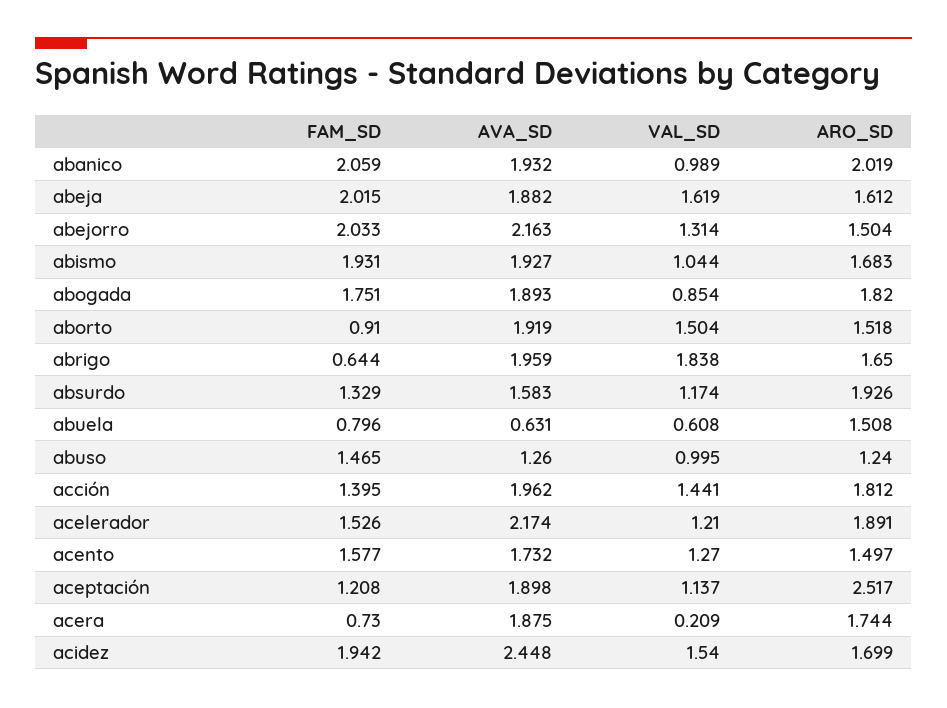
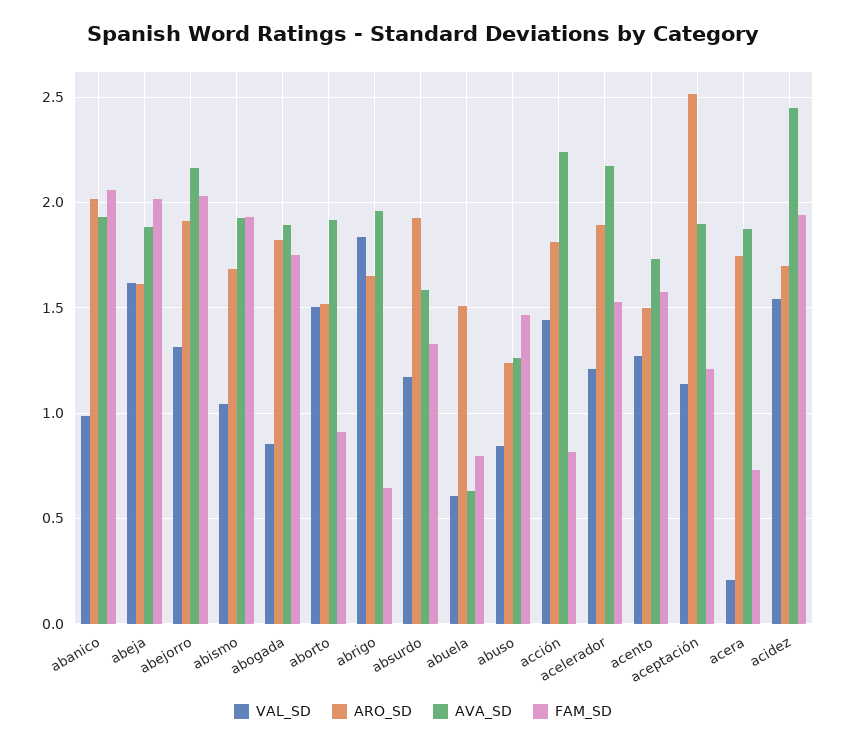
  {
    "FAM_SD": {
      "abanico": 2.059,
      "abeja": 2.015,
      "abejorro": 2.033,
      "abismo": 1.931,
      "abogada": 1.751,
      "aborto": 0.91,
      "abrigo": 0.644,
      "absurdo": 1.329,
      "abuela": 0.796,
      "abuso": 1.465,
-     "acción": 1.395,
+     "acción": 0.8,
      "acelerador": 1.526,
      "acento": 1.577,
      "aceptación": 1.208,
      "acera": 0.73,
      "acidez": 1.942
    },
    "AVA_SD": {
      "abanico": 1.932,
      "abeja": 1.882,
      "abejorro": 2.163,
      "abismo": 1.927,
      "abogada": 1.893,
      "aborto": 1.919,
      "abrigo": 1.959,
      "absurdo": 1.583,
      "abuela": 0.631,
      "abuso": 1.26,
-     "acción": 1.962,
+     "acción": 2.25,
      "acelerador": 2.174,
      "acento": 1.732,
      "aceptación": 1.898,
      "acera": 1.875,
      "acidez": 2.448
    },
    "VAL_SD": {
      "abanico": 0.989,
      "abeja": 1.619,
      "abejorro": 1.314,
      "abismo": 1.044,
      "abogada": 0.854,
      "aborto": 1.504,
      "abrigo": 1.838,
      "absurdo": 1.174,
      "abuela": 0.608,
-     "abuso": 0.995,
+     "abuso": 0.85,
      "acción": 1.441,
      "acelerador": 1.21,
      "acento": 1.27,
      "aceptación": 1.137,
      "acera": 0.209,
      "acidez": 1.54
    },
    "ARO_SD": {
      "abanico": 2.019,
      "abeja": 1.612,
-     "abejorro": 1.504,
+     "abejorro": 1.9,
      "abismo": 1.683,
      "abogada": 1.82,
      "aborto": 1.518,
      "abrigo": 1.65,
      "absurdo": 1.926,
      "abuela": 1.508,
      "abuso": 1.24,
      "acción": 1.812,
      "acelerador": 1.891,
      "acento": 1.497,
      "aceptación": 2.517,
      "acera": 1.744,
      "acidez": 1.699
    }
  }

